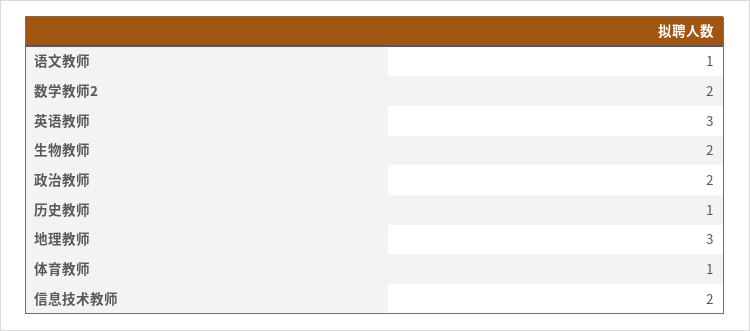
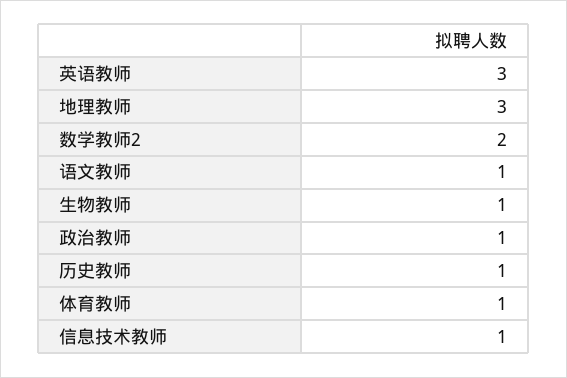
  {
    "语文教师": 1,
    "数学教师2": 2,
    "英语教师": 3,
-   "生物教师": 2,
+   "生物教师": 1,
-   "政治教师": 2,
+   "政治教师": 1,
    "历史教师": 1,
    "地理教师": 3,
    "体育教师": 1,
-   "信息技术教师": 2
+   "信息技术教师": 1
  }

